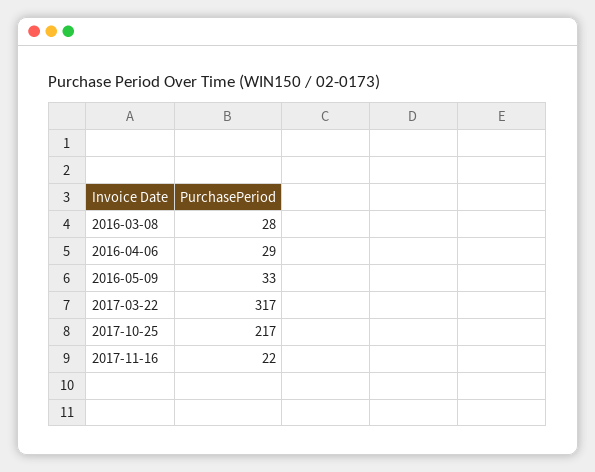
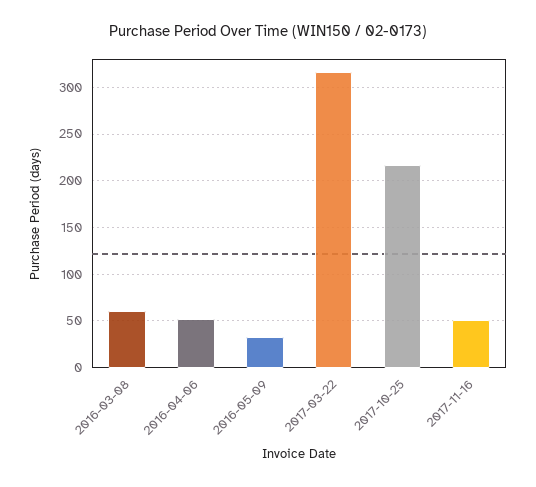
  {
-   "2016-03-08": 28,
+   "2016-03-08": 60,
-   "2016-04-06": 29,
+   "2016-04-06": 50,
    "2016-05-09": 33,
    "2017-03-22": 317,
    "2017-10-25": 217,
-   "2017-11-16": 22
+   "2017-11-16": 50
  }

